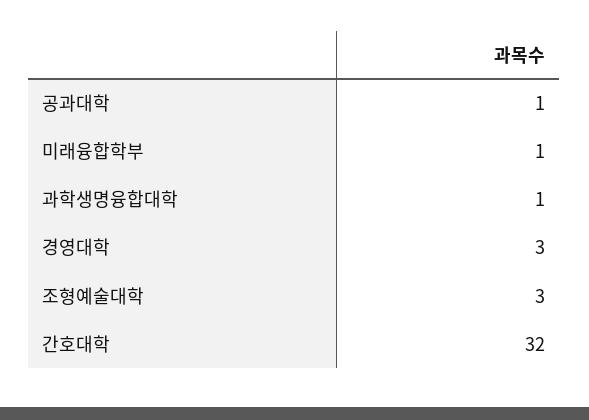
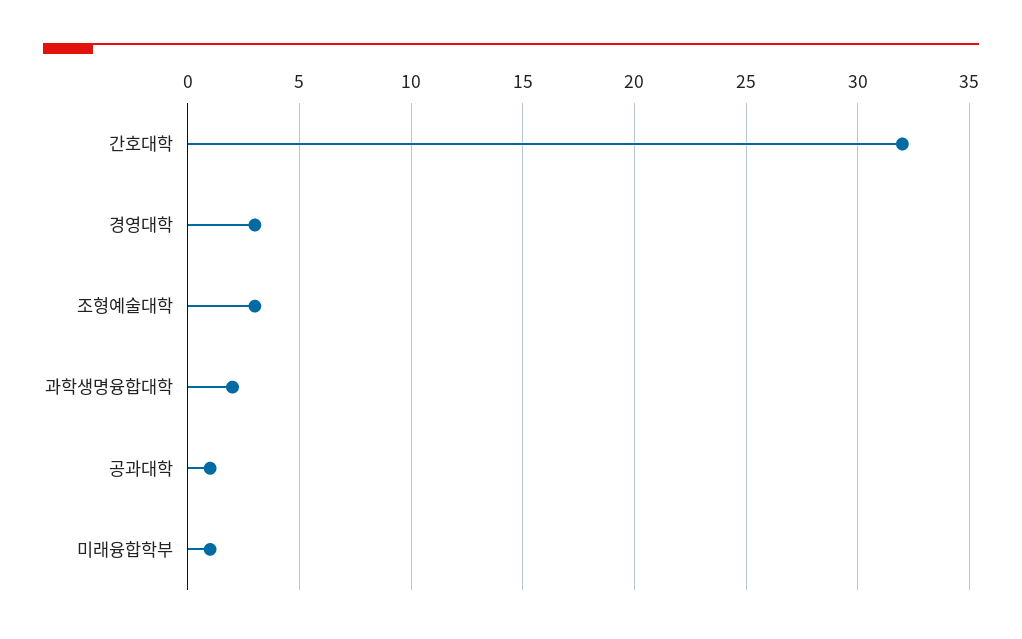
  {
    "공과대학": 1,
    "미래융합학부": 1,
-   "과학생명융합대학": 1,
+   "과학생명융합대학": 2,
    "경영대학": 3,
    "조형예술대학": 3,
    "간호대학": 32
  }

